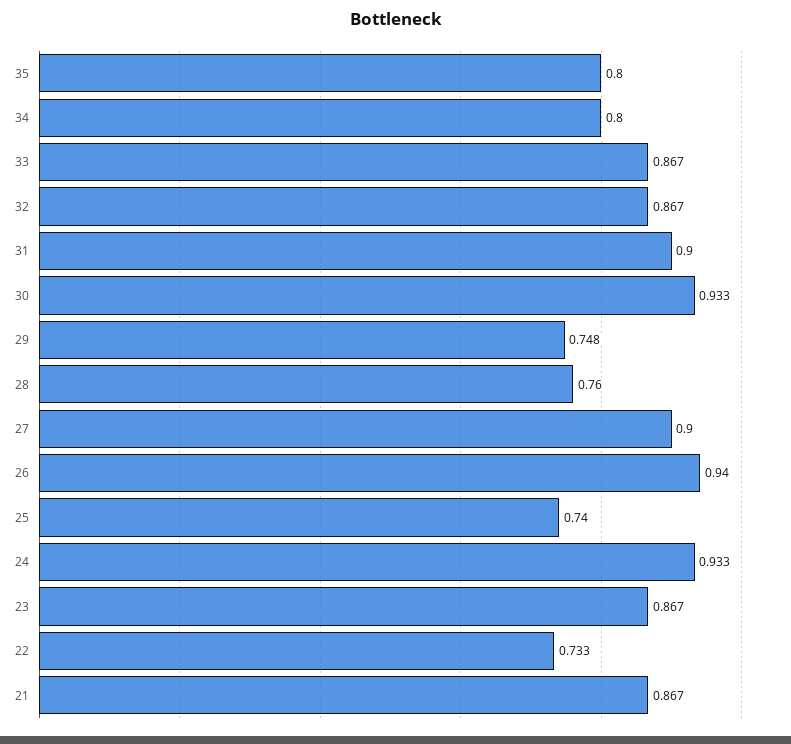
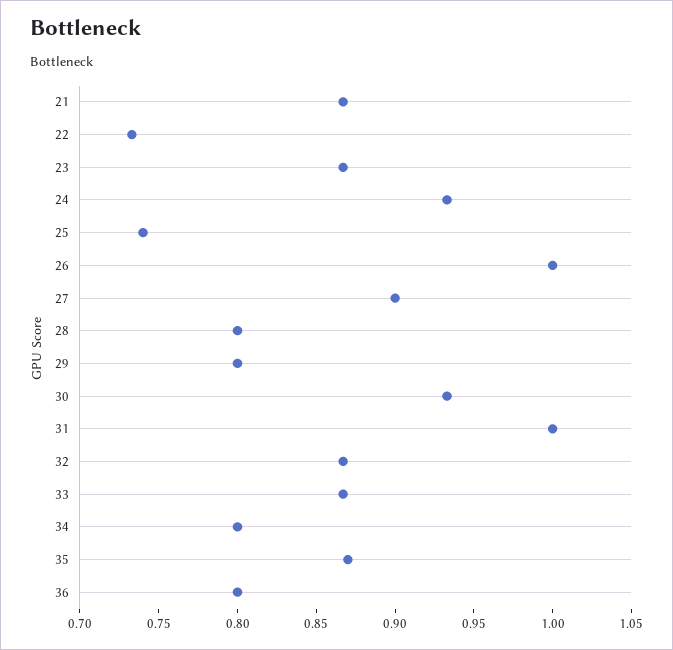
  {
-   "35": 0.8,
+   "35": 0.87,
    "34": 0.8,
    "33": 0.867,
    "32": 0.867,
-   "31": 0.9,
+   "31": 1,
    "30": 0.933,
-   "29": 0.748,
+   "29": 0.8,
-   "28": 0.76,
+   "28": 0.8,
    "27": 0.9,
-   "26": 0.94,
+   "26": 1,
    "25": 0.74,
    "24": 0.933,
    "23": 0.867,
    "22": 0.733,
-   "21": 0.867
+   "21": 0.867,
+   "36": 0.8
  }

